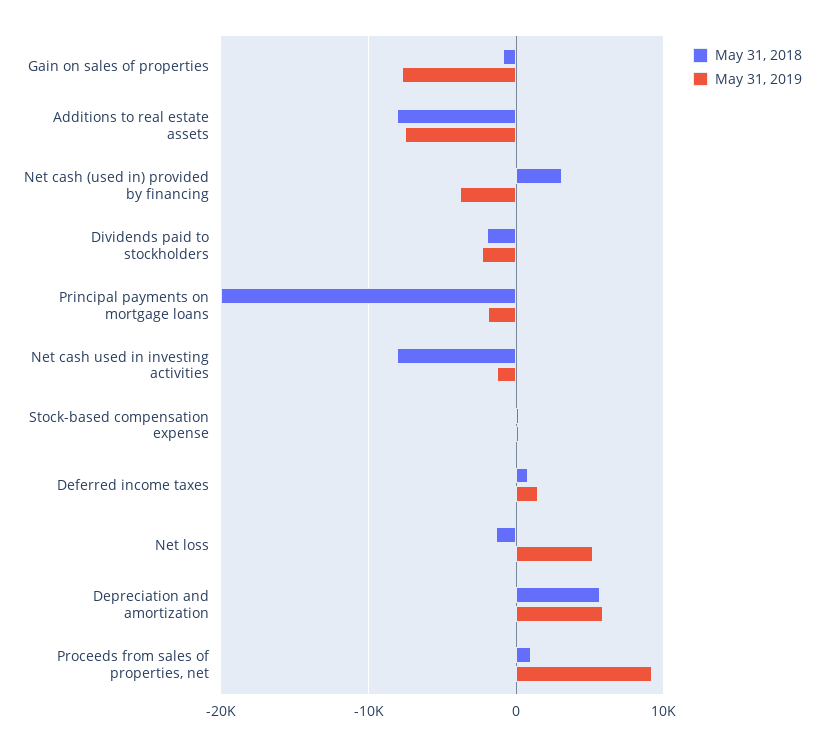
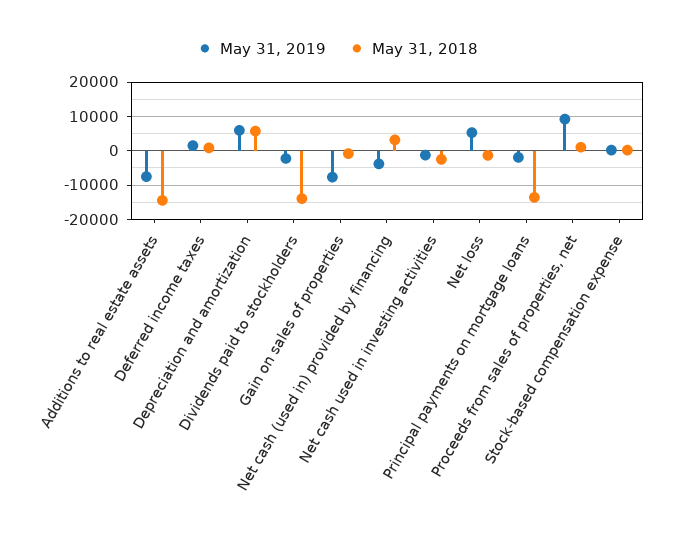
  {
    "May 31, 2018": {
      "Gain on sales of properties": -1000,
-     "Additions to real estate assets": -8000,
+     "Additions to real estate assets": -14000,
      "Net cash (used in) provided by financing": 3000,
-     "Dividends paid to stockholders": -2000,
+     "Dividends paid to stockholders": -14000,
-     "Principal payments on mortgage loans": -20000,
+     "Principal payments on mortgage loans": -14000,
-     "Net cash used in investing activities": -8000,
+     "Net cash used in investing activities": -2000,
      "Stock-based compensation expense": 0,
      "Deferred income taxes": 1000,
      "Net loss": -1000,
      "Depreciation and amortization": 6000,
      "Proceeds from sales of properties, net": 1000
    },
    "May 31, 2019": {
      "Gain on sales of properties": -8000,
      "Additions to real estate assets": -8000,
      "Net cash (used in) provided by financing": -4000,
      "Dividends paid to stockholders": -2000,
      "Principal payments on mortgage loans": -2000,
      "Net cash used in investing activities": -1000,
      "Stock-based compensation expense": 0,
      "Deferred income taxes": 2000,
      "Net loss": 5000,
      "Depreciation and amortization": 6000,
      "Proceeds from sales of properties, net": 9000
    }
  }

